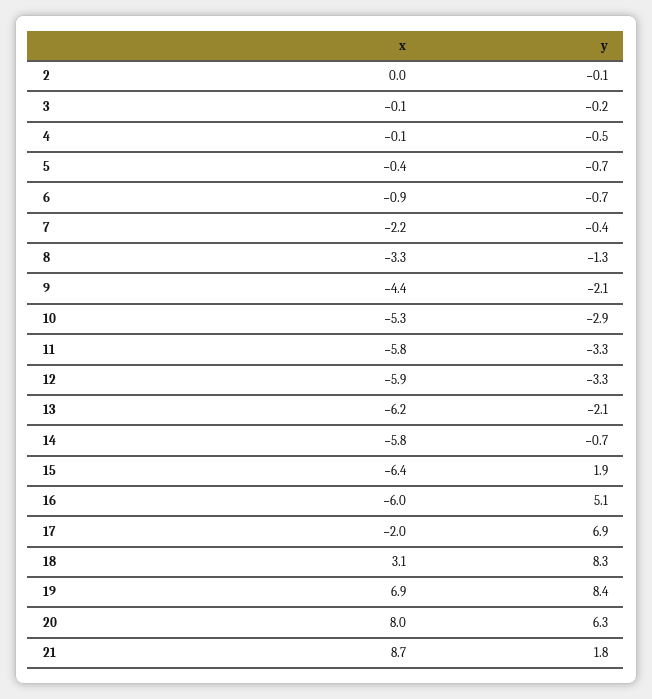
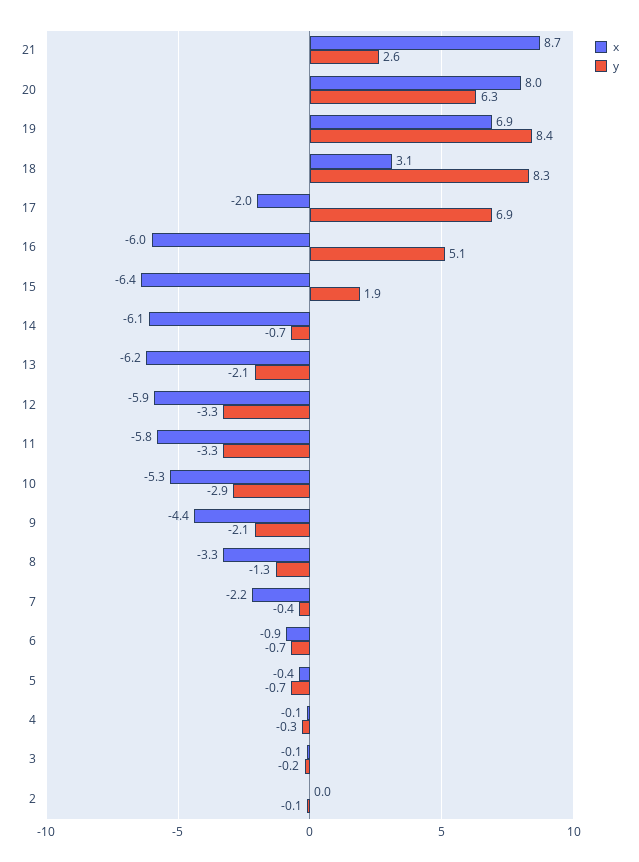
  {
    "x": {
      "2": 0,
      "3": -0.1,
      "4": -0.1,
      "5": -0.4,
      "6": -0.9,
      "7": -2.2,
      "8": -3.3,
      "9": -4.4,
      "10": -5.3,
      "11": -5.8,
      "12": -5.9,
      "13": -6.2,
-     "14": -5.8,
+     "14": -6.1,
      "15": -6.4,
      "16": -6,
      "17": -2,
      "18": 3.1,
      "19": 6.9,
      "20": 8,
      "21": 8.7
    },
    "y": {
      "2": -0.1,
      "3": -0.2,
-     "4": -0.5,
+     "4": -0.3,
      "5": -0.7,
      "6": -0.7,
      "7": -0.4,
      "8": -1.3,
      "9": -2.1,
      "10": -2.9,
      "11": -3.3,
      "12": -3.3,
      "13": -2.1,
      "14": -0.7,
      "15": 1.9,
      "16": 5.1,
      "17": 6.9,
      "18": 8.3,
      "19": 8.4,
      "20": 6.3,
-     "21": 1.8
+     "21": 2.6
    }
  }

